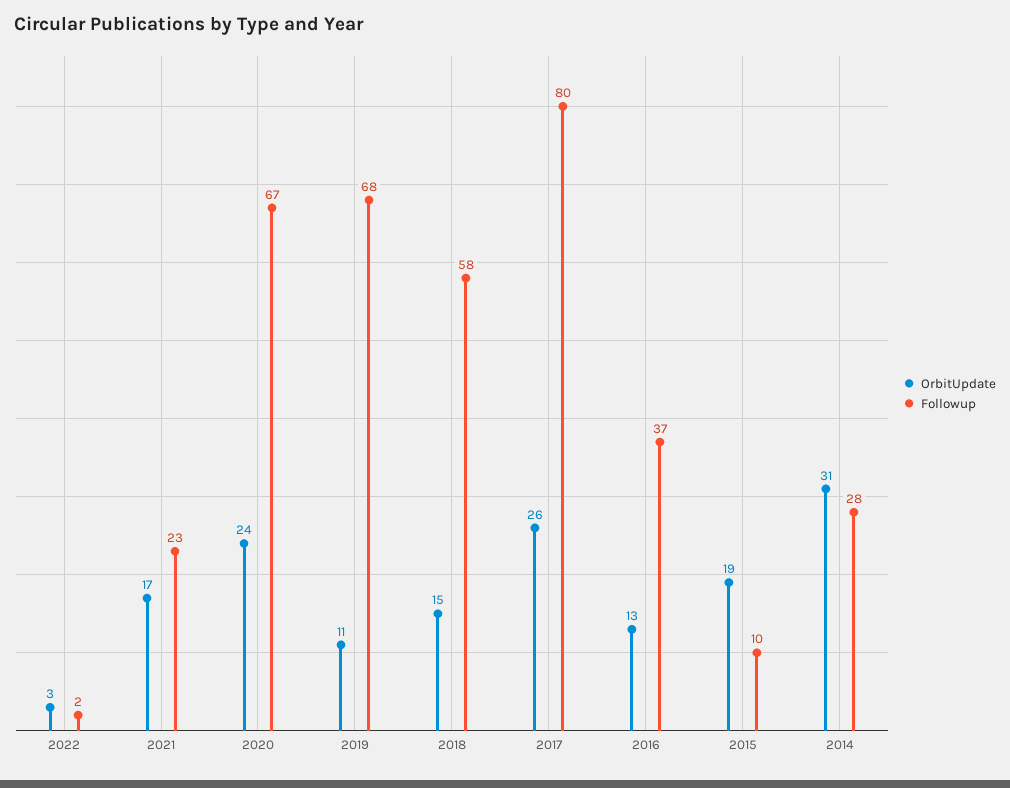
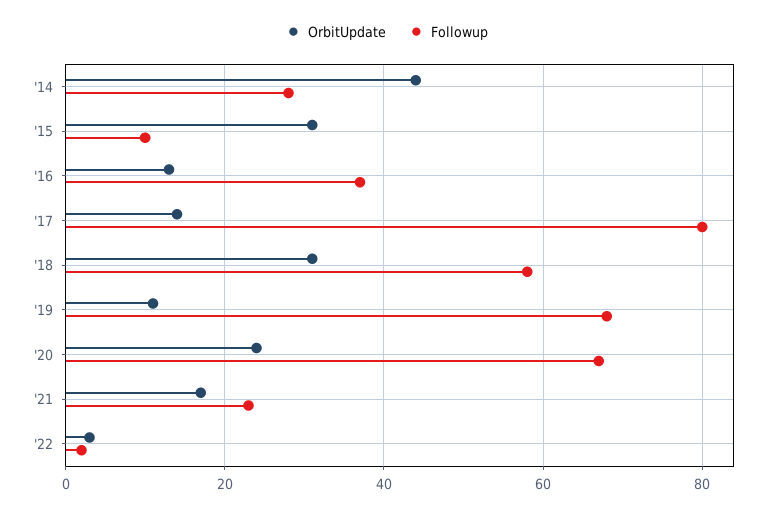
  {
    "OrbitUpdate": {
      "2022": 3,
      "2021": 17,
      "2020": 24,
      "2019": 11,
-     "2018": 15,
+     "2018": 30,
-     "2017": 26,
+     "2017": 15,
      "2016": 13,
-     "2015": 19,
+     "2015": 30,
-     "2014": 31
+     "2014": 45
    },
    "Followup": {
      "2022": 2,
      "2021": 23,
      "2020": 67,
      "2019": 68,
      "2018": 58,
      "2017": 80,
      "2016": 37,
      "2015": 10,
      "2014": 28
    }
  }

